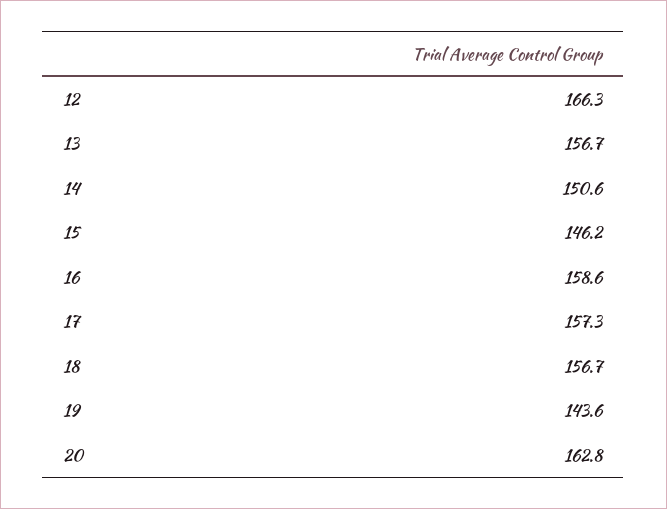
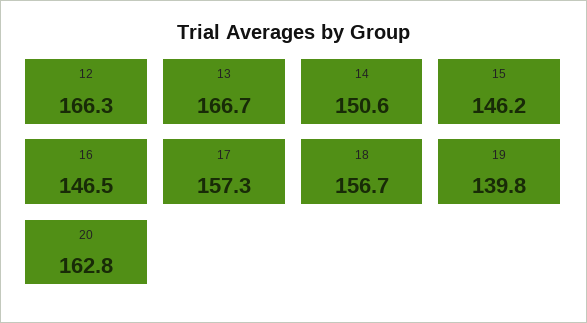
  {
    "12": 166.3,
-   "13": 156.7,
+   "13": 166.7,
    "14": 150.6,
    "15": 146.2,
-   "16": 158.6,
+   "16": 146.5,
    "17": 157.3,
    "18": 156.7,
-   "19": 143.6,
+   "19": 139.8,
    "20": 162.8
  }

